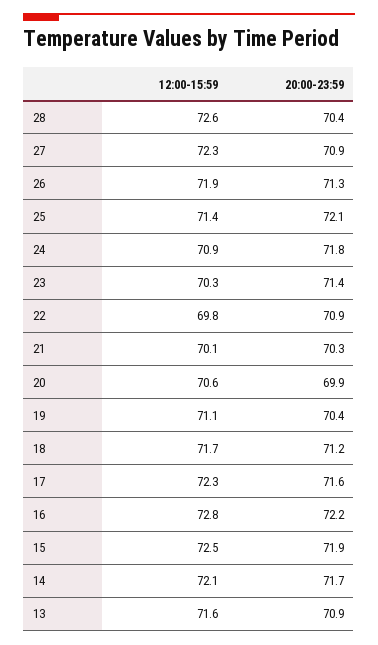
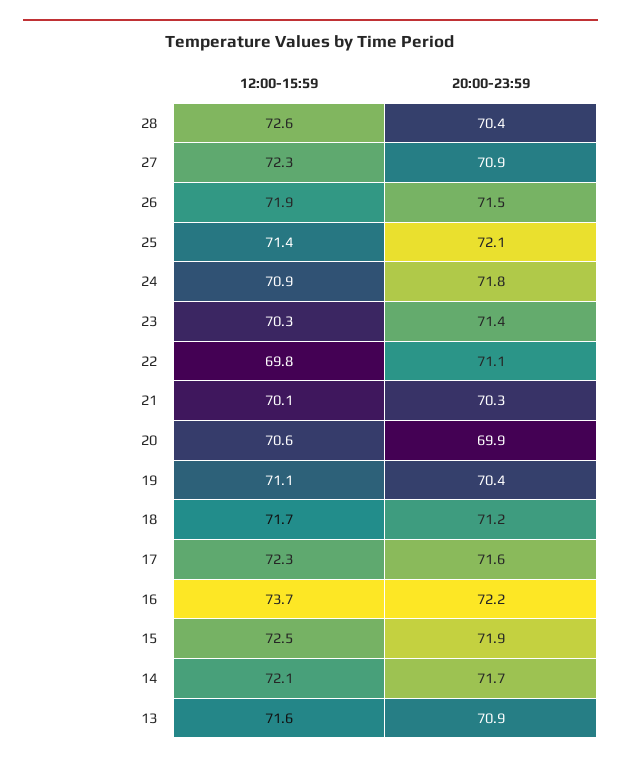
  {
    "12:00-15:59": {
      "28": 72.6,
      "27": 72.3,
      "26": 71.9,
      "25": 71.4,
      "24": 70.9,
      "23": 70.3,
      "22": 69.8,
      "21": 70.1,
      "20": 70.6,
      "19": 71.1,
      "18": 71.7,
      "17": 72.3,
-     "16": 72.8,
+     "16": 73.7,
      "15": 72.5,
      "14": 72.1,
      "13": 71.6
    },
    "20:00-23:59": {
      "28": 70.4,
      "27": 70.9,
-     "26": 71.3,
+     "26": 71.5,
      "25": 72.1,
      "24": 71.8,
      "23": 71.4,
-     "22": 70.9,
+     "22": 71.1,
      "21": 70.3,
      "20": 69.9,
      "19": 70.4,
      "18": 71.2,
      "17": 71.6,
      "16": 72.2,
      "15": 71.9,
      "14": 71.7,
      "13": 70.9
    }
  }

